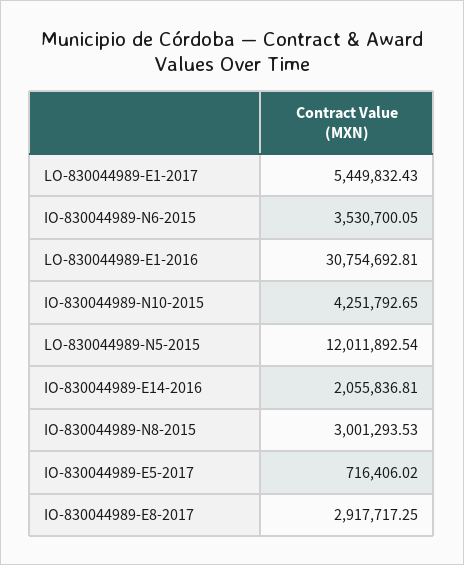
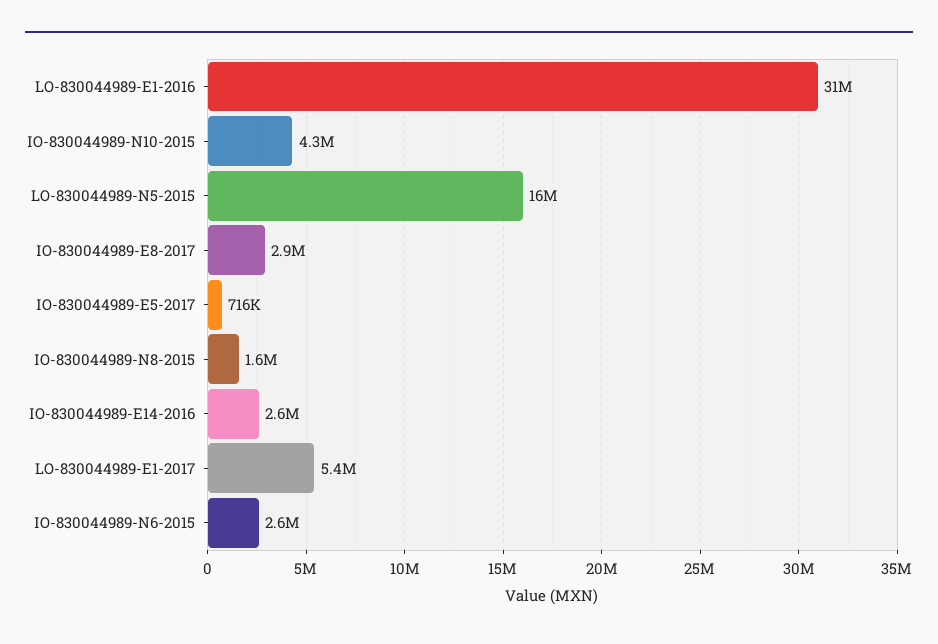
  {
    "LO-830044989-E1-2017": 5449832.43,
-   "IO-830044989-N6-2015": 3530700.05,
+   "IO-830044989-N6-2015": 2600000,
    "LO-830044989-E1-2016": 30754692.81,
    "IO-830044989-N10-2015": 4251792.65,
-   "LO-830044989-N5-2015": 12011892.54,
+   "LO-830044989-N5-2015": 16000000,
-   "IO-830044989-E14-2016": 2055836.81,
+   "IO-830044989-E14-2016": 2600000,
-   "IO-830044989-N8-2015": 3001293.53,
+   "IO-830044989-N8-2015": 1600000,
    "IO-830044989-E5-2017": 716406.02,
    "IO-830044989-E8-2017": 2917717.25
  }

